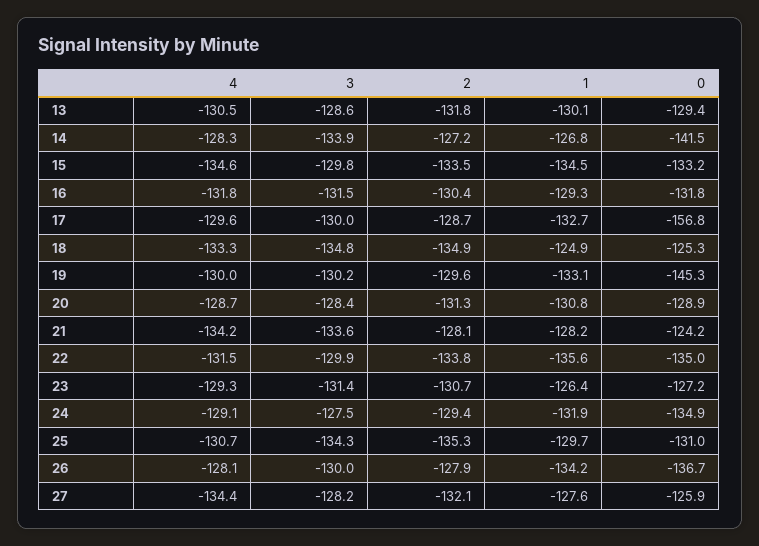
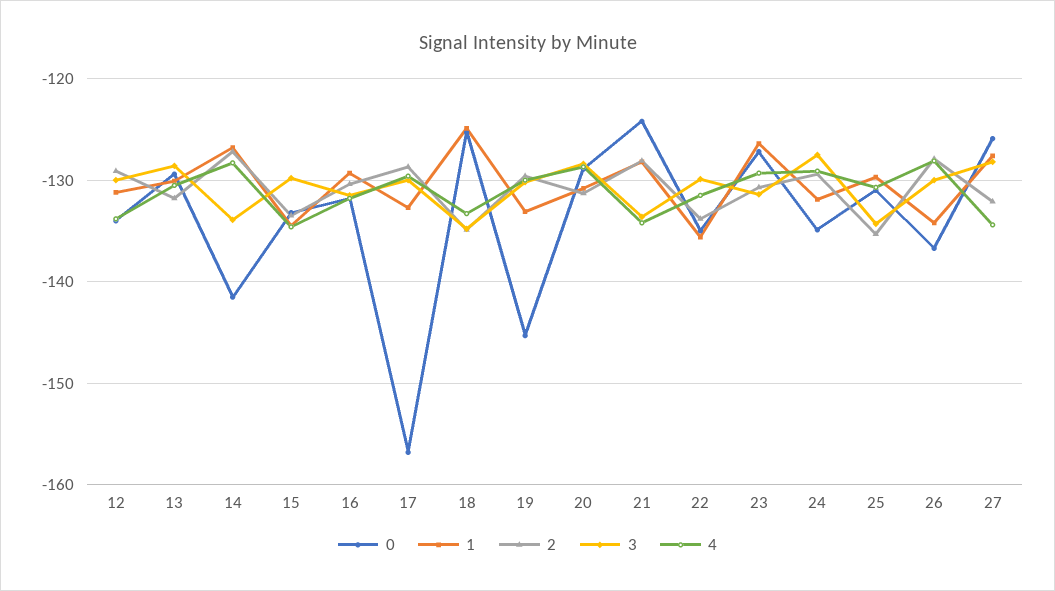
  {
    "4": {
      "13": -130.5,
      "14": -128.3,
      "15": -134.6,
      "16": -131.8,
      "17": -129.6,
      "18": -133.3,
      "19": -130,
      "20": -128.7,
      "21": -134.2,
      "22": -131.5,
      "23": -129.3,
      "24": -129.1,
      "25": -130.7,
      "26": -128.1,
-     "27": -134.4
+     "27": -134.4,
+     "12": -134
    },
    "3": {
      "13": -128.6,
      "14": -133.9,
      "15": -129.8,
      "16": -131.5,
      "17": -130,
      "18": -134.8,
      "19": -130.2,
      "20": -128.4,
      "21": -133.6,
      "22": -129.9,
      "23": -131.4,
      "24": -127.5,
      "25": -134.3,
      "26": -130,
-     "27": -128.2
+     "27": -128.2,
+     "12": -130
    },
    "2": {
      "13": -131.8,
      "14": -127.2,
      "15": -133.5,
      "16": -130.4,
      "17": -128.7,
      "18": -134.9,
      "19": -129.6,
      "20": -131.3,
      "21": -128.1,
      "22": -133.8,
      "23": -130.7,
      "24": -129.4,
      "25": -135.3,
      "26": -127.9,
-     "27": -132.1
+     "27": -132.1,
+     "12": -129
    },
    "1": {
      "13": -130.1,
      "14": -126.8,
      "15": -134.5,
      "16": -129.3,
      "17": -132.7,
      "18": -124.9,
      "19": -133.1,
      "20": -130.8,
      "21": -128.2,
      "22": -135.6,
      "23": -126.4,
      "24": -131.9,
      "25": -129.7,
      "26": -134.2,
-     "27": -127.6
+     "27": -127.6,
+     "12": -131
    },
    "0": {
      "13": -129.4,
      "14": -141.5,
      "15": -133.2,
      "16": -131.8,
      "17": -156.8,
      "18": -125.3,
      "19": -145.3,
      "20": -128.9,
      "21": -124.2,
      "22": -135,
      "23": -127.2,
      "24": -134.9,
      "25": -131,
      "26": -136.7,
-     "27": -125.9
+     "27": -125.9,
+     "12": -134
    }
  }

